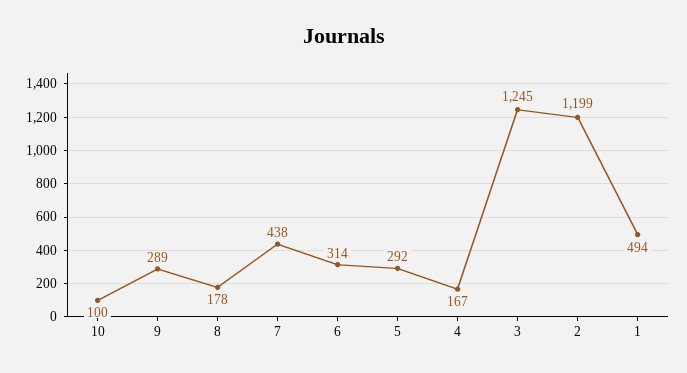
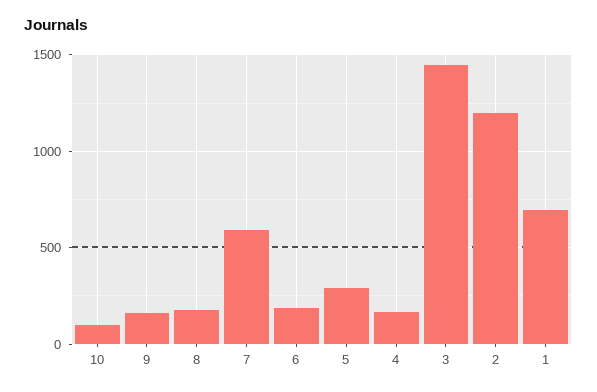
  {
    "10": 100,
-   "9": 289,
+   "9": 150,
    "8": 178,
-   "7": 438,
+   "7": 600,
-   "6": 314,
+   "6": 200,
    "5": 292,
    "4": 167,
-   "3": 1245,
+   "3": 1450,
    "2": 1199,
-   "1": 494
+   "1": 700
  }

